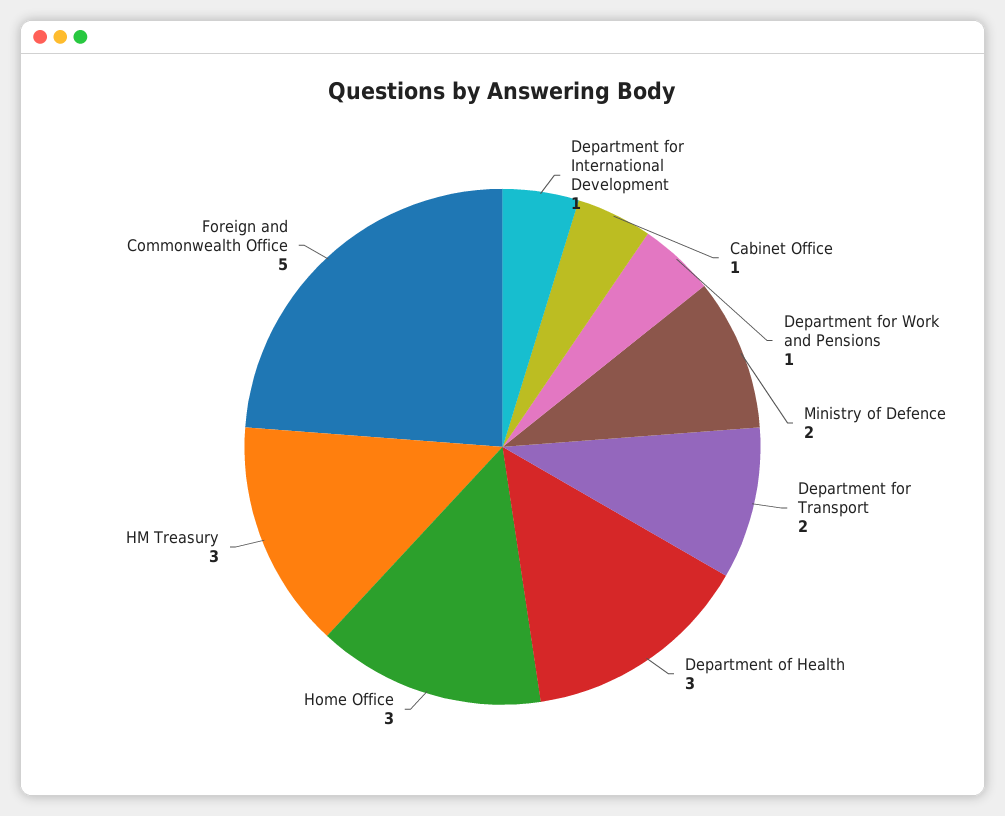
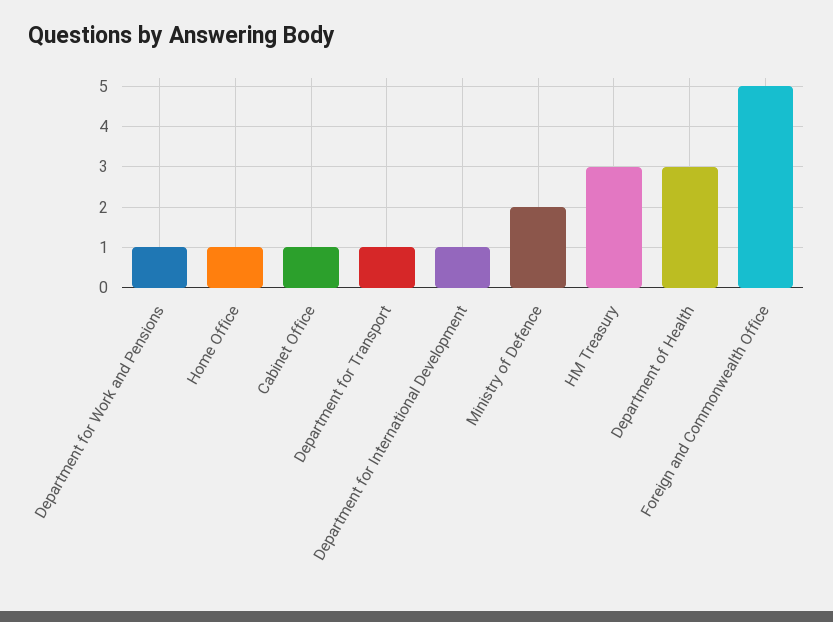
  {
    "Department for International Development": 1,
    "Cabinet Office": 1,
    "Department for Work and Pensions": 1,
    "Ministry of Defence": 2,
-   "Department for Transport": 2,
+   "Department for Transport": 1,
    "Department of Health": 3,
-   "Home Office": 3,
+   "Home Office": 1,
    "HM Treasury": 3,
    "Foreign and Commonwealth Office": 5
  }

